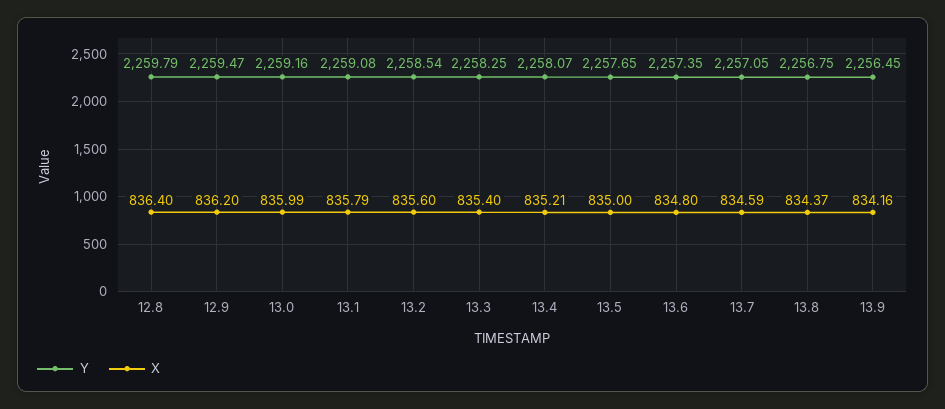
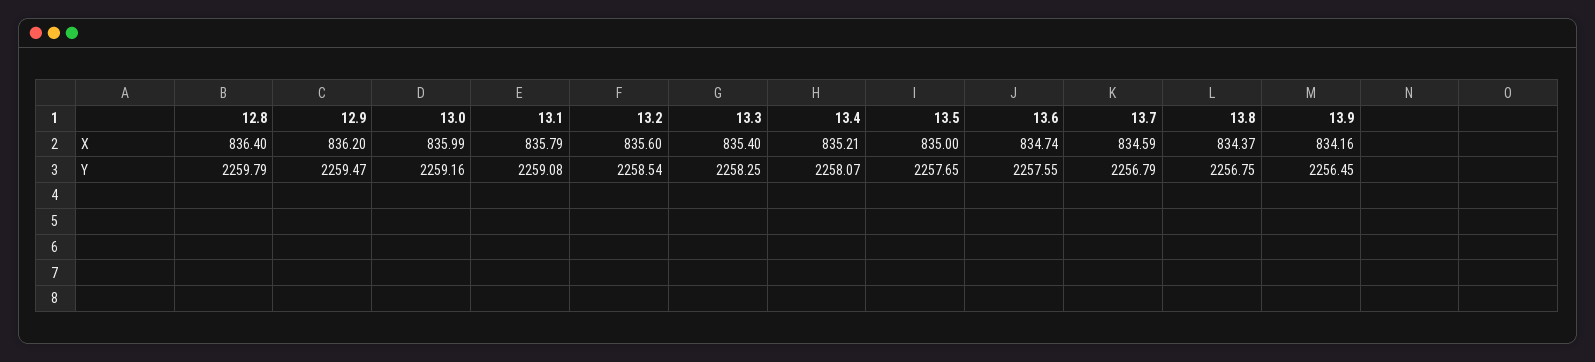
  {
    "Y": {
      "12.8": 2259.79,
      "12.9": 2259.47,
      "13.0": 2259.16,
      "13.1": 2259.08,
      "13.2": 2258.54,
      "13.3": 2258.25,
      "13.4": 2258.07,
      "13.5": 2257.65,
-     "13.6": 2257.35,
+     "13.6": 2257.55,
-     "13.7": 2257.05,
+     "13.7": 2256.79,
      "13.8": 2256.75,
      "13.9": 2256.45
    },
    "X": {
      "12.8": 836.4,
      "12.9": 836.2,
      "13.0": 835.99,
      "13.1": 835.79,
      "13.2": 835.6,
      "13.3": 835.4,
      "13.4": 835.21,
      "13.5": 835,
-     "13.6": 834.8,
+     "13.6": 834.74,
      "13.7": 834.59,
      "13.8": 834.37,
      "13.9": 834.16
    }
  }

